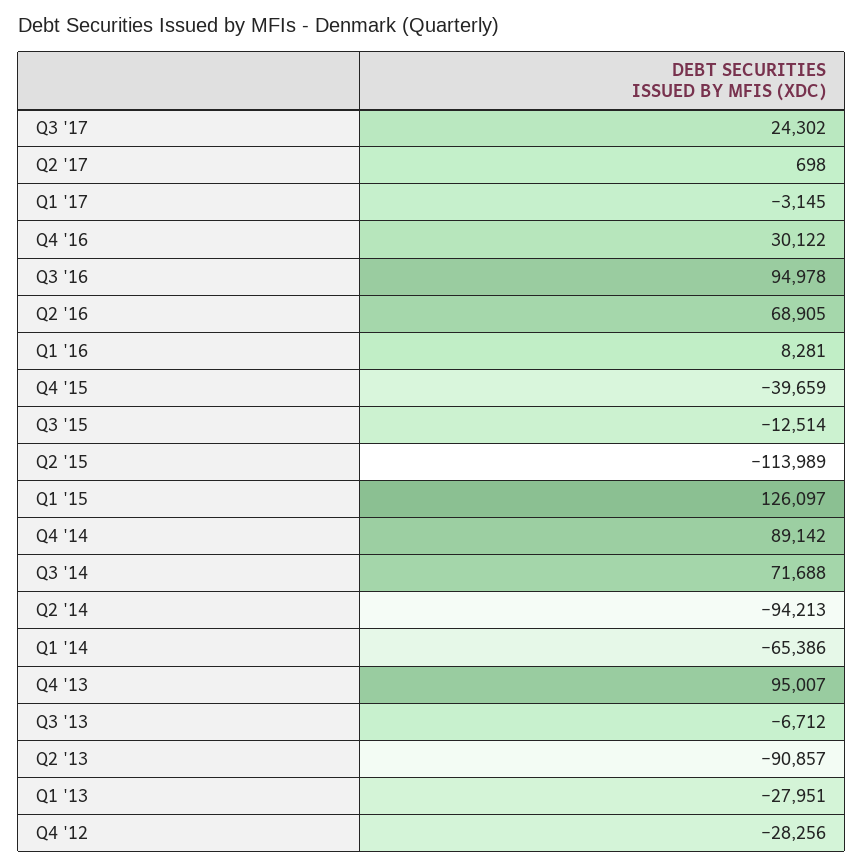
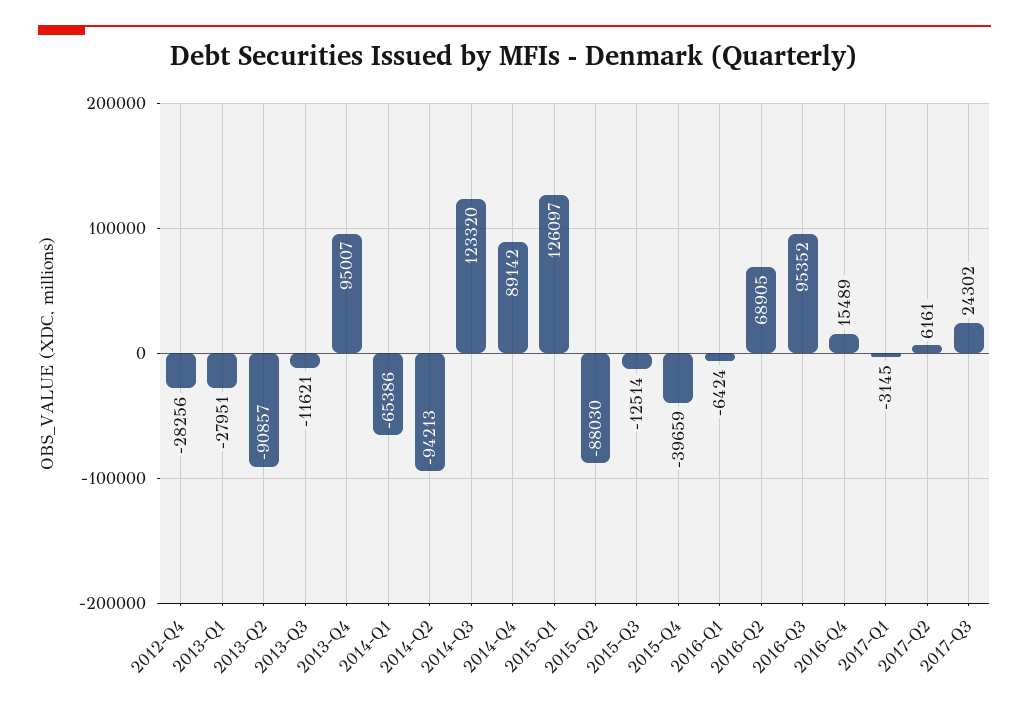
  {
    "Q3 '17": 24302,
-   "Q2 '17": 698,
+   "Q2 '17": 6161,
    "Q1 '17": -3145,
-   "Q4 '16": 30122,
+   "Q4 '16": 15489,
-   "Q3 '16": 94978,
+   "Q3 '16": 95352,
    "Q2 '16": 68905,
-   "Q1 '16": 8281,
+   "Q1 '16": -6424,
    "Q4 '15": -39659,
    "Q3 '15": -12514,
-   "Q2 '15": -113989,
+   "Q2 '15": -88030,
    "Q1 '15": 126097,
    "Q4 '14": 89142,
-   "Q3 '14": 71688,
+   "Q3 '14": 123320,
    "Q2 '14": -94213,
    "Q1 '14": -65386,
    "Q4 '13": 95007,
-   "Q3 '13": -6712,
+   "Q3 '13": -11621,
    "Q2 '13": -90857,
    "Q1 '13": -27951,
    "Q4 '12": -28256
  }

